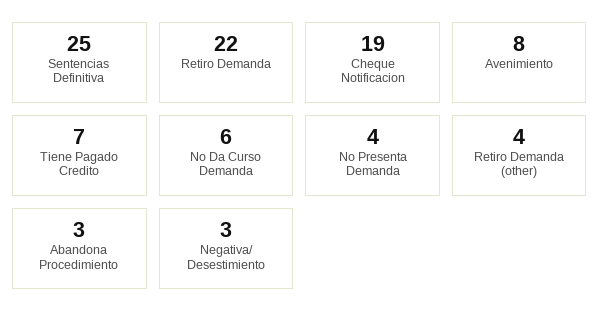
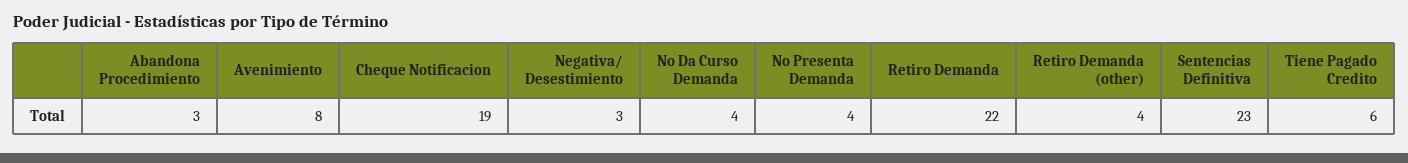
  {
-   "Sentencias Definitiva": 25,
+   "Sentencias Definitiva": 23,
    "Retiro Demanda": 22,
    "Cheque Notificacion": 19,
    "Avenimiento": 8,
-   "Tiene Pagado Credito": 7,
+   "Tiene Pagado Credito": 6,
-   "No Da Curso Demanda": 6,
+   "No Da Curso Demanda": 4,
    "No Presenta Demanda": 4,
    "Retiro Demanda (other)": 4,
    "Abandona Procedimiento": 3,
    "Negativa/ Desestimiento": 3
  }

